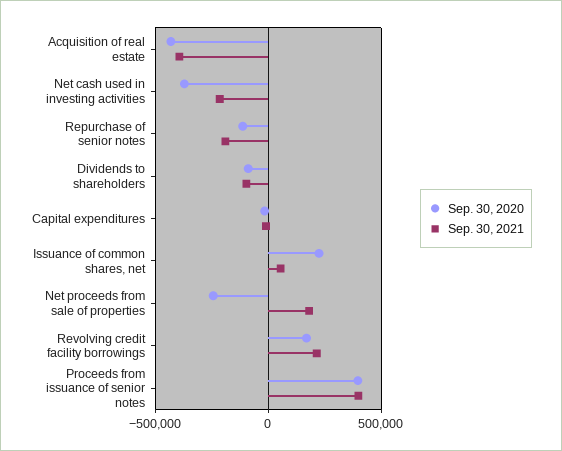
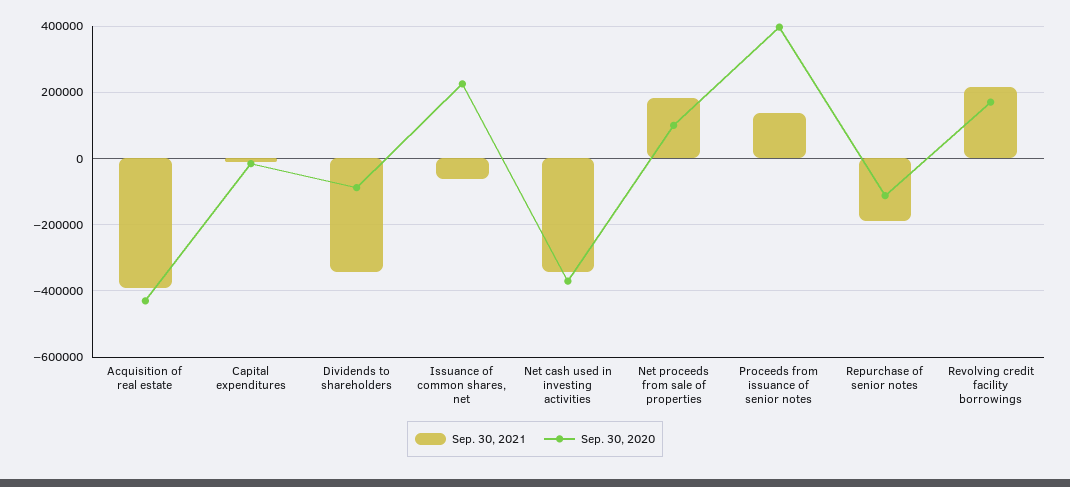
  {
    "Sep. 30, 2020": {
      "Acquisition of real estate": -420000,
      "Net cash used in investing activities": -380000,
      "Repurchase of senior notes": -120000,
      "Dividends to shareholders": -80000,
      "Capital expenditures": -20000,
      "Issuance of common shares, net": 220000,
-     "Net proceeds from sale of properties": -250000,
+     "Net proceeds from sale of properties": 100000,
      "Revolving credit facility borrowings": 180000,
      "Proceeds from issuance of senior notes": 400000
    },
    "Sep. 30, 2021": {
      "Acquisition of real estate": -400000,
-     "Net cash used in investing activities": -200000,
+     "Net cash used in investing activities": -340000,
      "Repurchase of senior notes": -180000,
-     "Dividends to shareholders": -100000,
+     "Dividends to shareholders": -340000,
      "Capital expenditures": 0,
-     "Issuance of common shares, net": 50000,
+     "Issuance of common shares, net": -60000,
      "Net proceeds from sale of properties": 180000,
      "Revolving credit facility borrowings": 220000,
-     "Proceeds from issuance of senior notes": 400000
+     "Proceeds from issuance of senior notes": 140000
    }
  }

